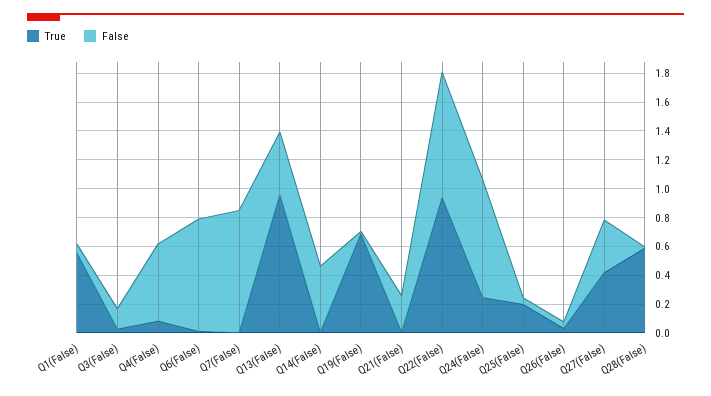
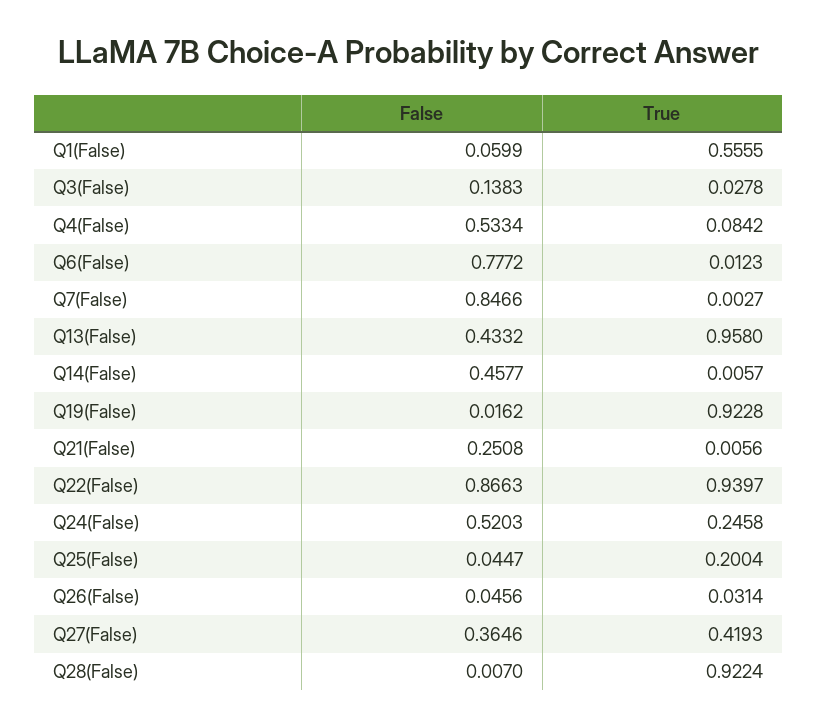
  {
    "True": {
      "Q1(False)": 0.5555,
      "Q3(False)": 0.0278,
      "Q4(False)": 0.0842,
      "Q6(False)": 0.0123,
      "Q7(False)": 0.0027,
      "Q13(False)": 0.958,
      "Q14(False)": 0.0057,
-     "Q19(False)": 0.7,
+     "Q19(False)": 0.9228,
      "Q21(False)": 0.0056,
      "Q22(False)": 0.9397,
      "Q24(False)": 0.2458,
      "Q25(False)": 0.2004,
      "Q26(False)": 0.0314,
      "Q27(False)": 0.4193,
-     "Q28(False)": 0.6
+     "Q28(False)": 0.9224
    },
    "False": {
      "Q1(False)": 0.0599,
      "Q3(False)": 0.1383,
      "Q4(False)": 0.5334,
      "Q6(False)": 0.7772,
      "Q7(False)": 0.8466,
      "Q13(False)": 0.4332,
      "Q14(False)": 0.4577,
      "Q19(False)": 0.0162,
      "Q21(False)": 0.2508,
      "Q22(False)": 0.8663,
-     "Q24(False)": 0.8,
+     "Q24(False)": 0.5203,
      "Q25(False)": 0.0447,
      "Q26(False)": 0.0456,
      "Q27(False)": 0.3646,
      "Q28(False)": 0.007
    }
  }

